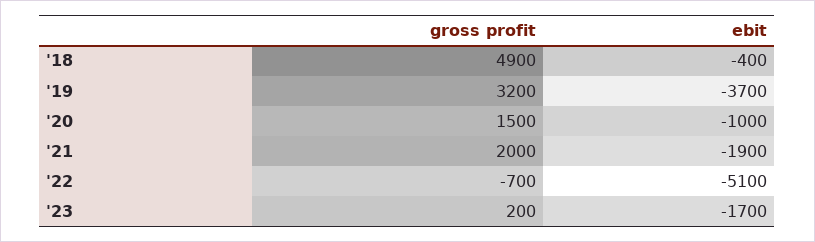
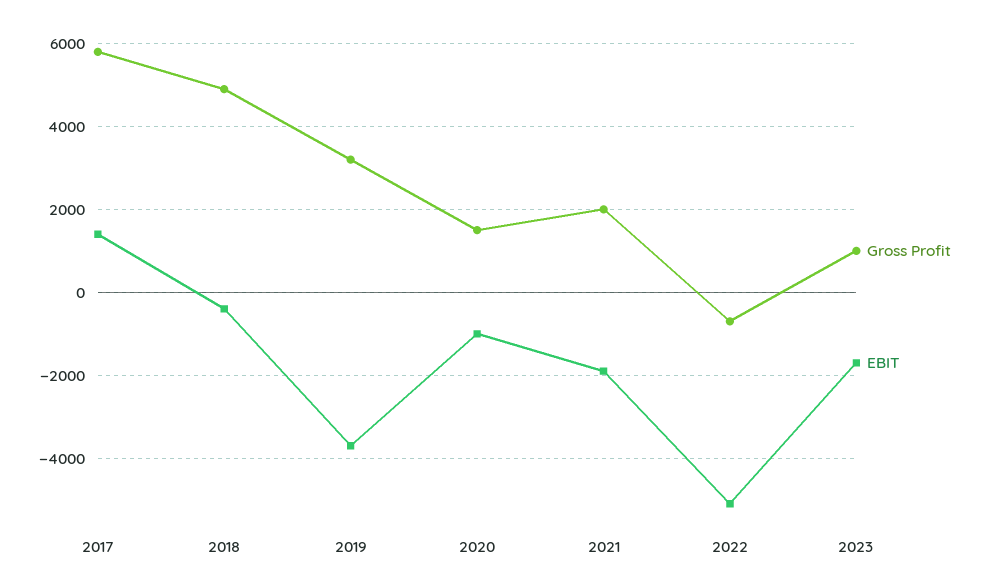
  {
    "gross profit": {
      "'18": 4900,
      "'19": 3200,
      "'20": 1500,
      "'21": 2000,
      "'22": -700,
-     "'23": 200
+     "'23": 1000,
+     "2017": 5800
    },
    "ebit": {
      "'18": -400,
      "'19": -3700,
      "'20": -1000,
      "'21": -1900,
      "'22": -5100,
-     "'23": -1700
+     "'23": -1700,
+     "2017": 1400
    }
  }

